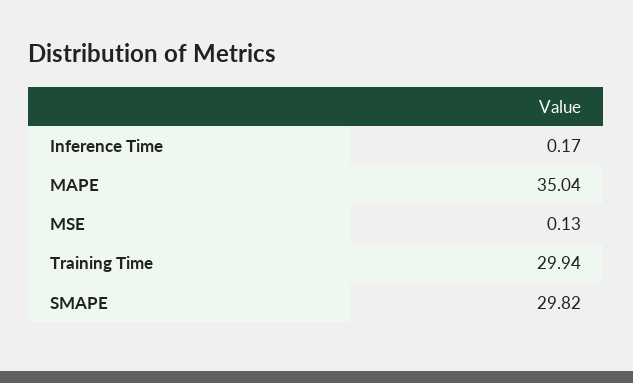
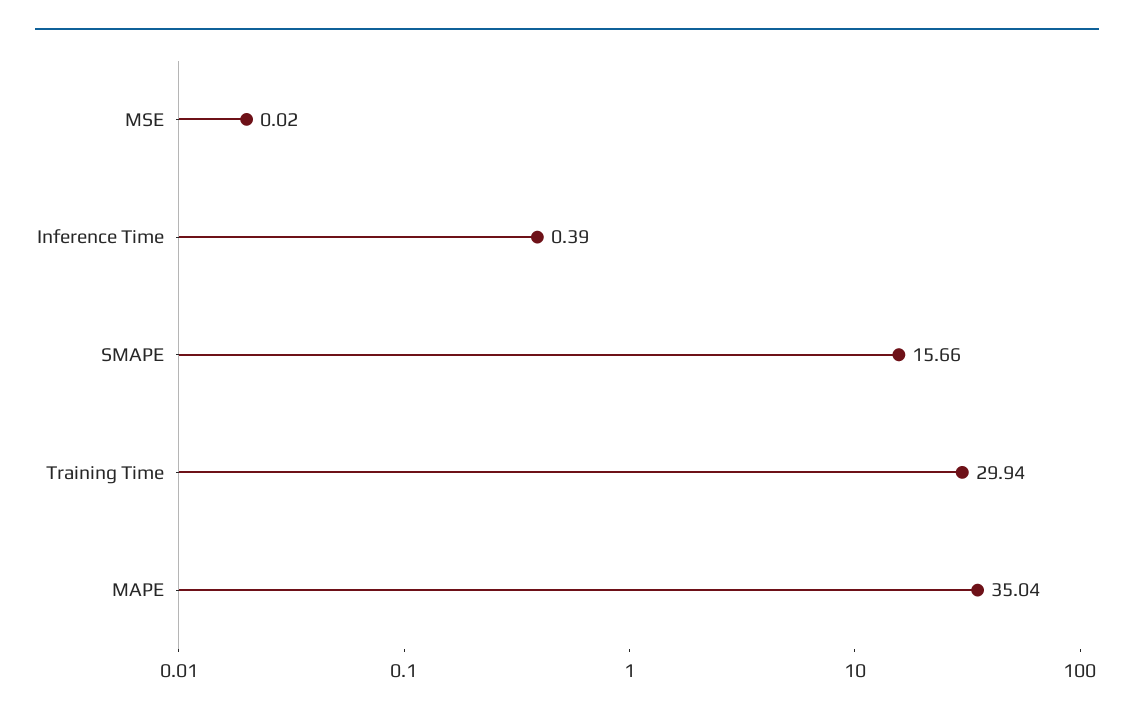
  {
-   "Inference Time": 0.17,
+   "Inference Time": 0.39,
    "MAPE": 35.04,
-   "MSE": 0.13,
+   "MSE": 0.02,
    "Training Time": 29.94,
-   "SMAPE": 29.82
+   "SMAPE": 15.66
  }

